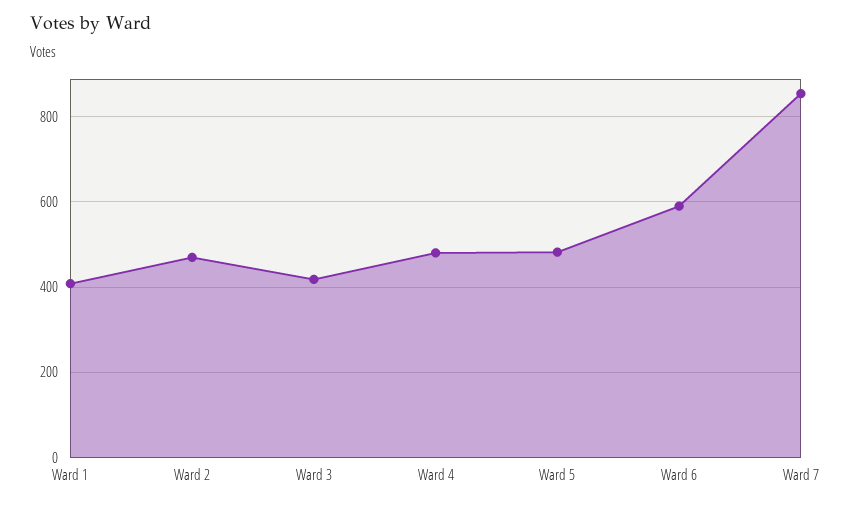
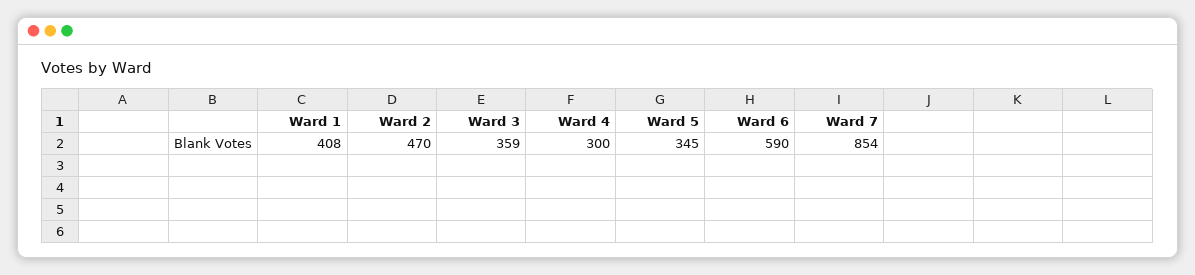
  {
    "Ward 1": 408,
    "Ward 2": 470,
-   "Ward 3": 420,
+   "Ward 3": 359,
-   "Ward 4": 480,
+   "Ward 4": 300,
-   "Ward 5": 480,
+   "Ward 5": 345,
    "Ward 6": 590,
    "Ward 7": 854
  }

